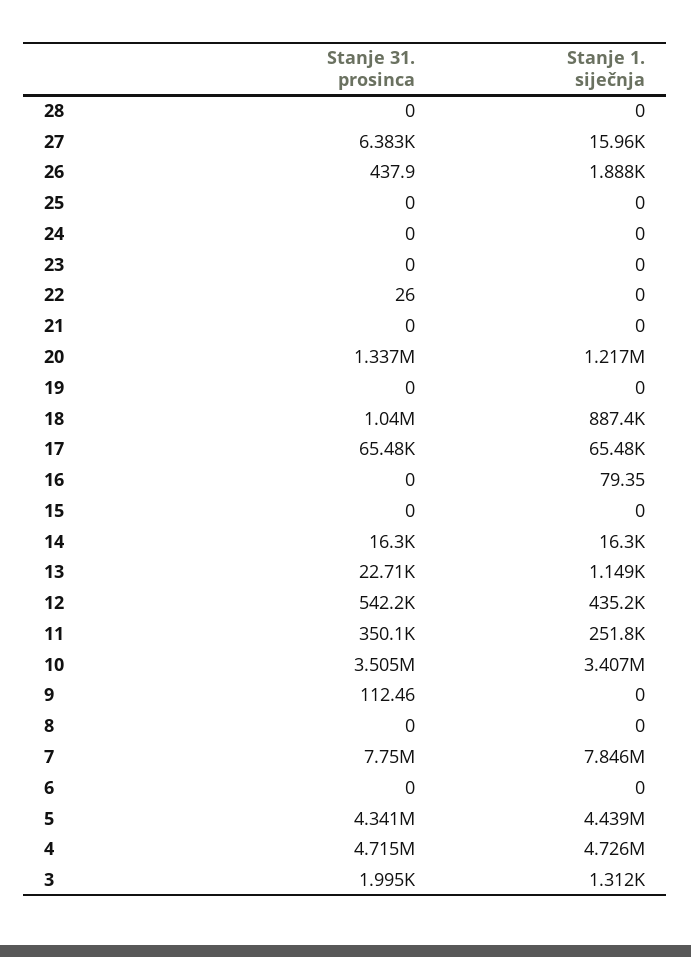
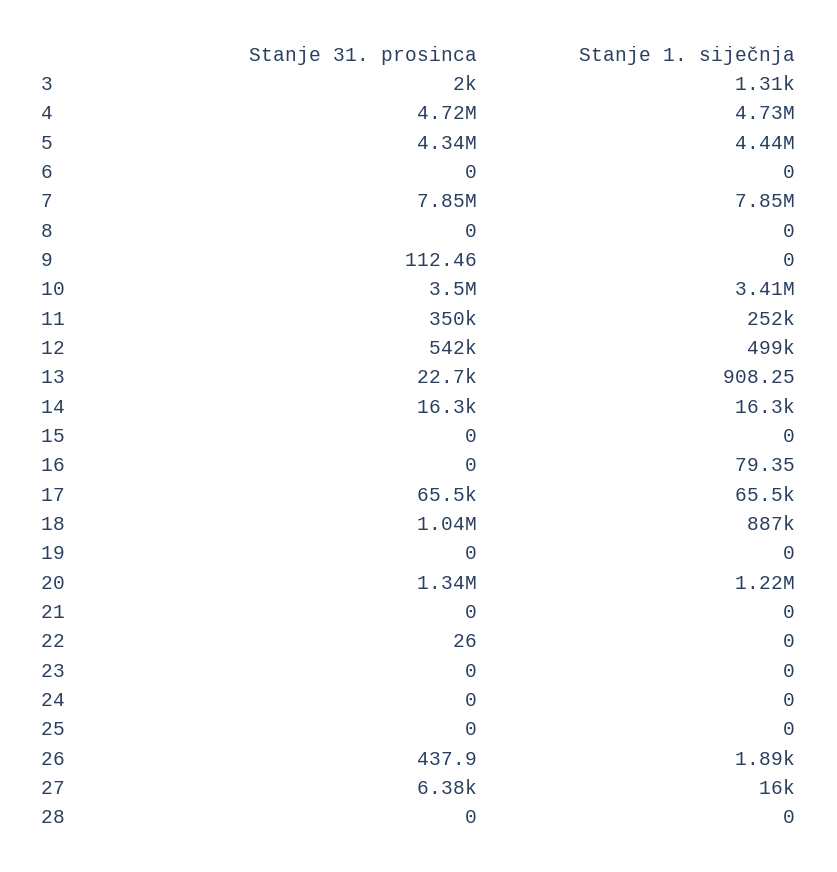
  {
    "Stanje 31. prosinca": {
      "28": 0,
      "27": 6383,
      "26": 437.9,
      "25": 0,
      "24": 0,
      "23": 0,
      "22": 26,
      "21": 0,
      "20": 1337000,
      "19": 0,
      "18": 1040000,
      "17": 65480,
      "16": 0,
      "15": 0,
      "14": 16300,
      "13": 22710,
      "12": 542200,
      "11": 350100,
      "10": 3505000,
      "9": 112.46,
      "8": 0,
-     "7": 7750000,
+     "7": 7850000,
      "6": 0,
      "5": 4341000,
      "4": 4715000,
      "3": 1995
    },
    "Stanje 1. siječnja": {
      "28": 0,
      "27": 15960,
      "26": 1888,
      "25": 0,
      "24": 0,
      "23": 0,
      "22": 0,
      "21": 0,
      "20": 1217000,
      "19": 0,
      "18": 887400,
      "17": 65480,
      "16": 79.35,
      "15": 0,
      "14": 16300,
-     "13": 1149,
+     "13": 908.25,
-     "12": 435200,
+     "12": 499000,
      "11": 251800,
      "10": 3407000,
      "9": 0,
      "8": 0,
      "7": 7846000,
      "6": 0,
      "5": 4439000,
      "4": 4726000,
      "3": 1312
    }
  }

